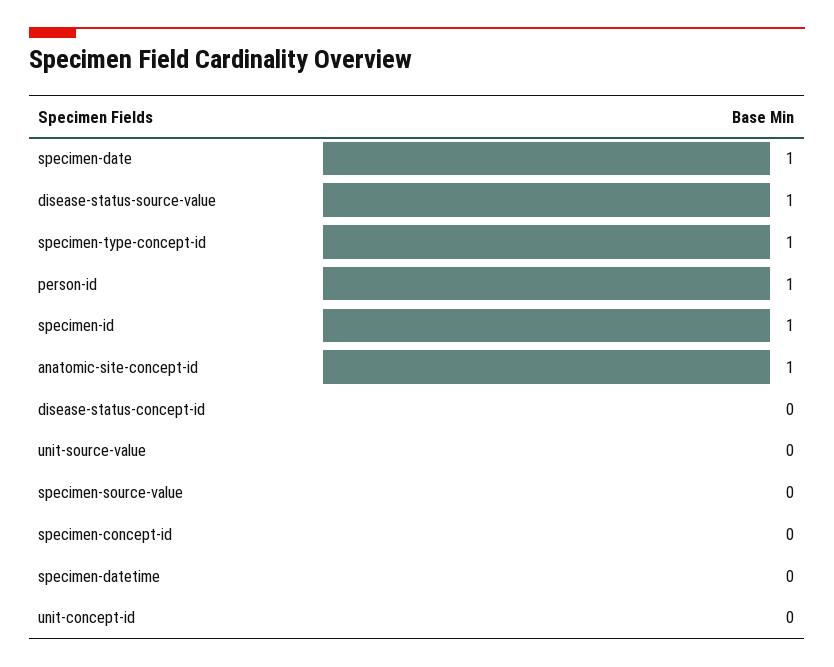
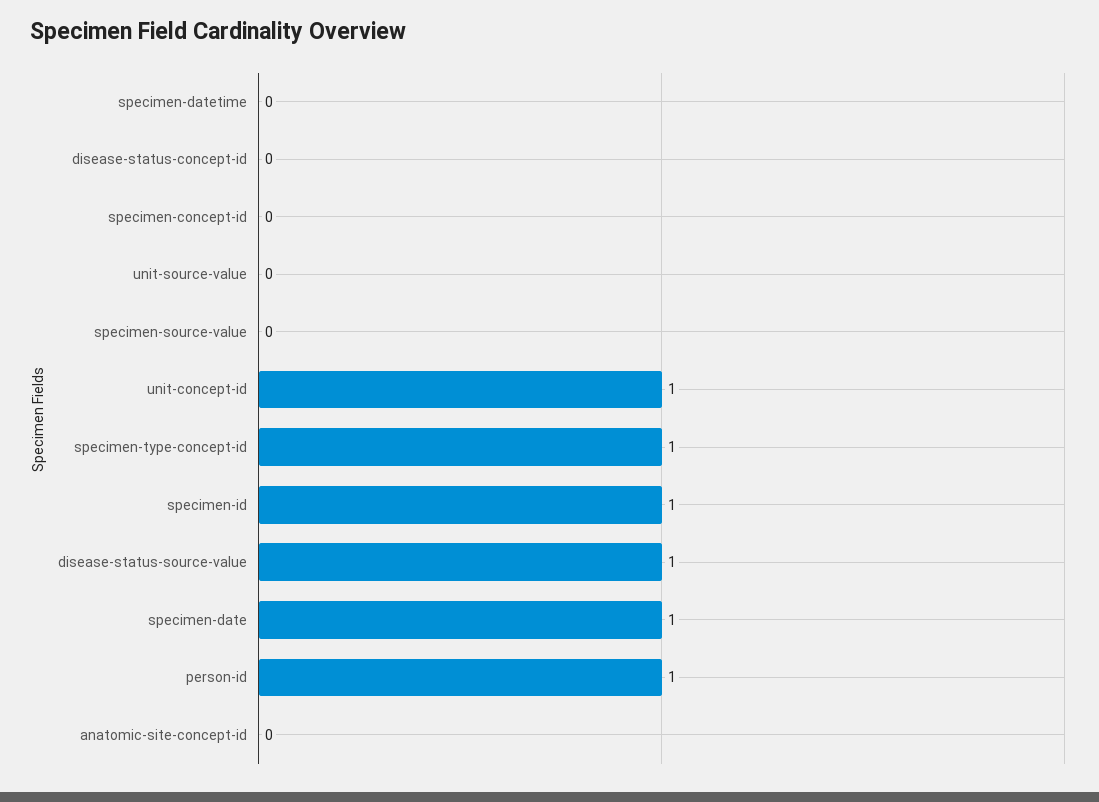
  {
    "specimen-date": 1,
    "disease-status-source-value": 1,
    "specimen-type-concept-id": 1,
    "person-id": 1,
    "specimen-id": 1,
-   "anatomic-site-concept-id": 1,
+   "anatomic-site-concept-id": 0,
    "disease-status-concept-id": 0,
    "unit-source-value": 0,
    "specimen-source-value": 0,
    "specimen-concept-id": 0,
    "specimen-datetime": 0,
-   "unit-concept-id": 0
+   "unit-concept-id": 1
  }

